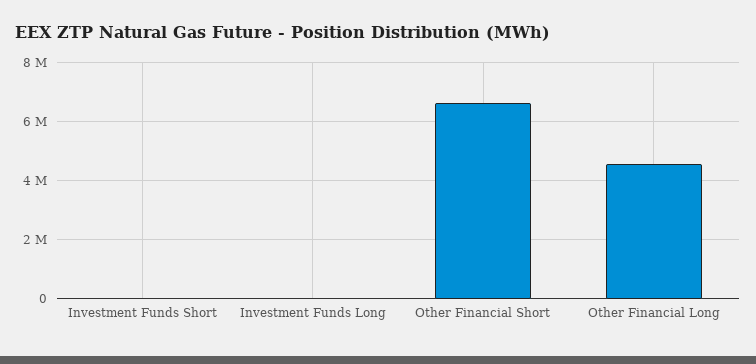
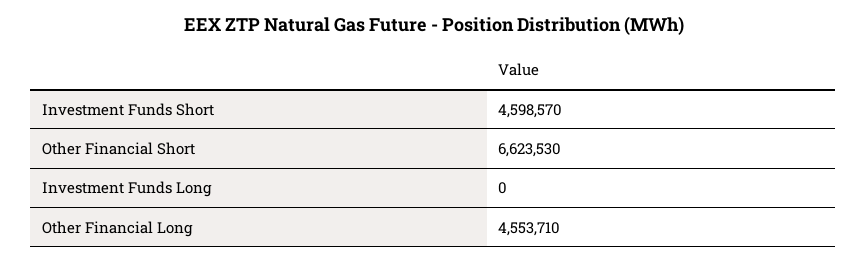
  {
-   "Investment Funds Short": 0,
+   "Investment Funds Short": 4598570,
    "Investment Funds Long": 0,
    "Other Financial Short": 6623530,
    "Other Financial Long": 4553710
  }

